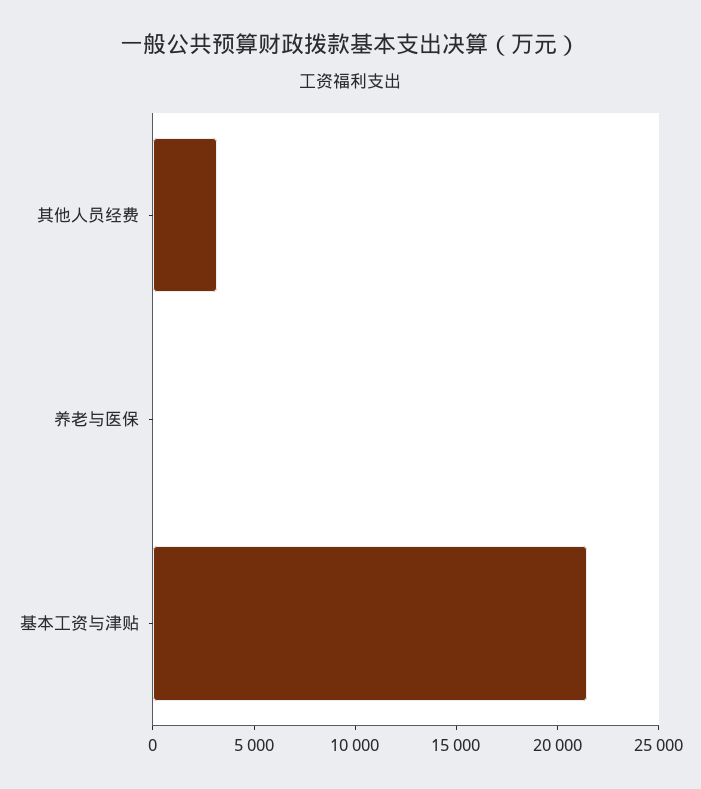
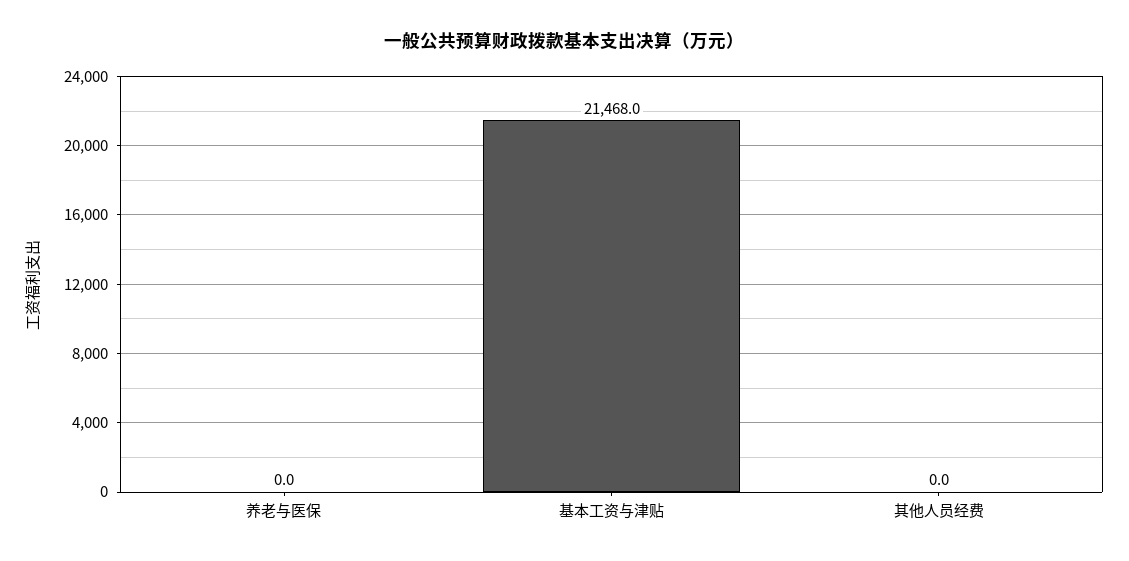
  {
-   "其他人员经费": 3000,
+   "其他人员经费": 0,
    "养老与医保": 0,
    "基本工资与津贴": 21468
  }

